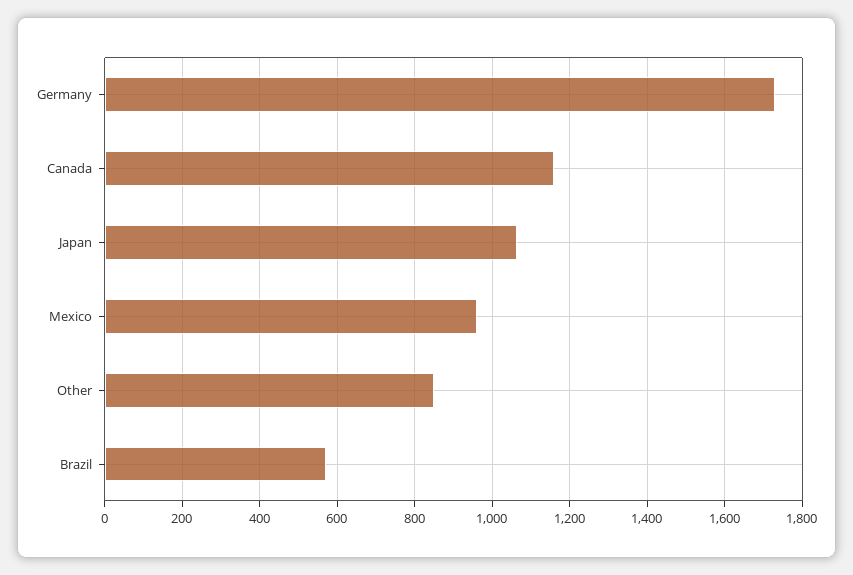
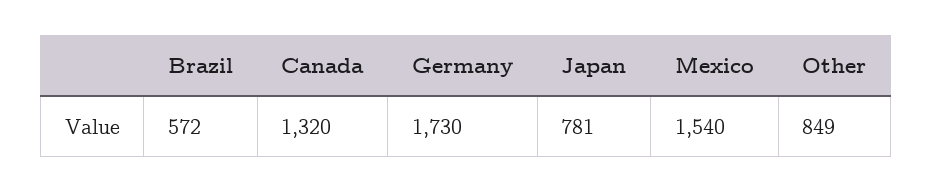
  {
    "Germany": 1730,
-   "Canada": 1160,
+   "Canada": 1320,
-   "Japan": 1060,
+   "Japan": 781,
-   "Mexico": 960,
+   "Mexico": 1540,
    "Other": 849,
    "Brazil": 572
  }

